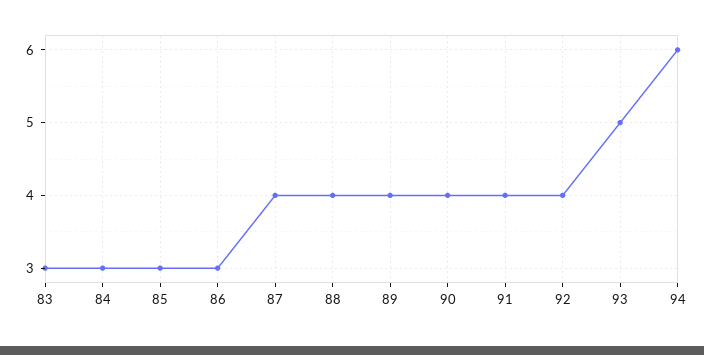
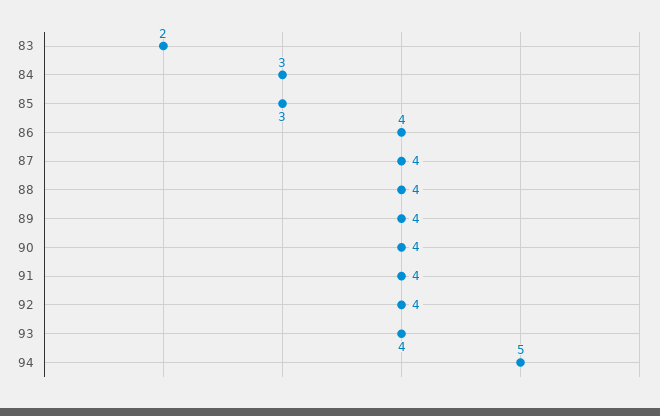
  {
-   "83": 3,
+   "83": 2,
    "84": 3,
    "85": 3,
-   "86": 3,
+   "86": 4,
    "87": 4,
    "88": 4,
    "89": 4,
    "90": 4,
    "91": 4,
    "92": 4,
-   "93": 5,
+   "93": 4,
-   "94": 6
+   "94": 5
  }

